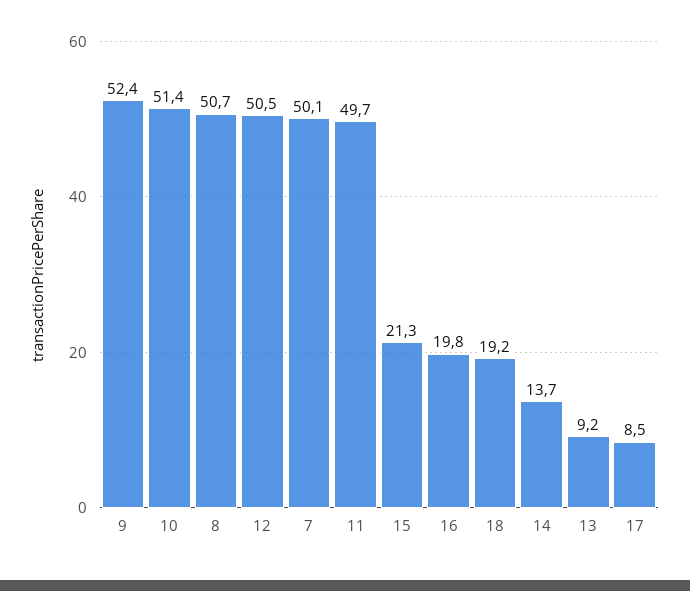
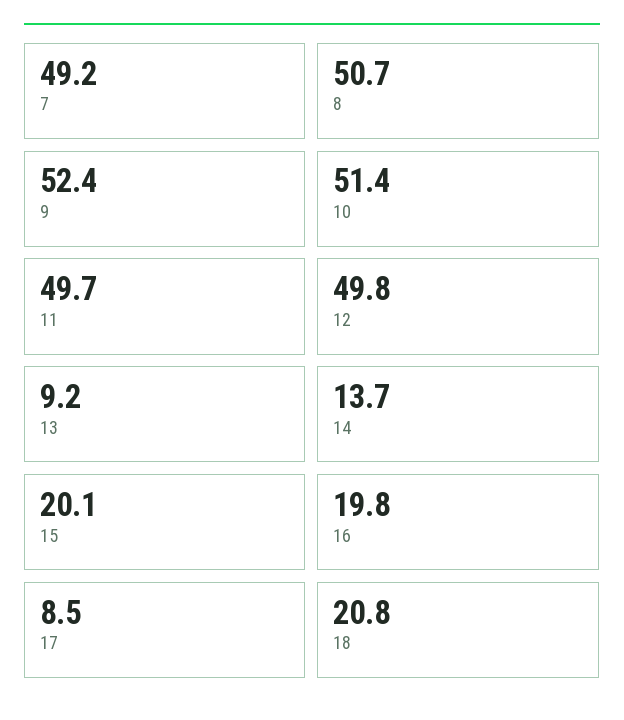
  {
    "9": 52.4,
    "10": 51.4,
    "8": 50.7,
-   "12": 50.5,
+   "12": 49.8,
-   "7": 50.1,
+   "7": 49.2,
    "11": 49.7,
-   "15": 21.3,
+   "15": 20.1,
    "16": 19.8,
-   "18": 19.2,
+   "18": 20.8,
    "14": 13.7,
    "13": 9.2,
    "17": 8.5
  }

